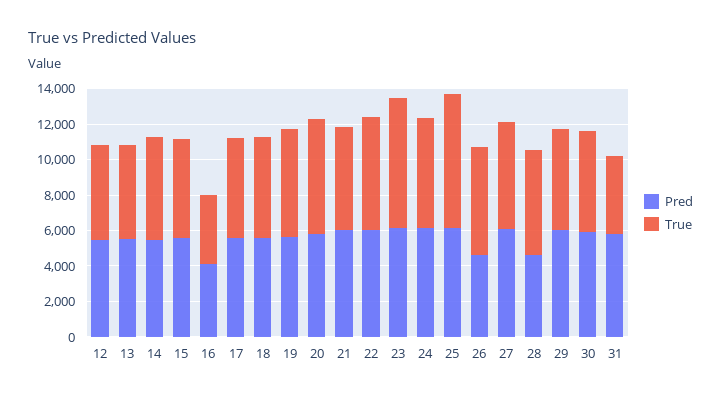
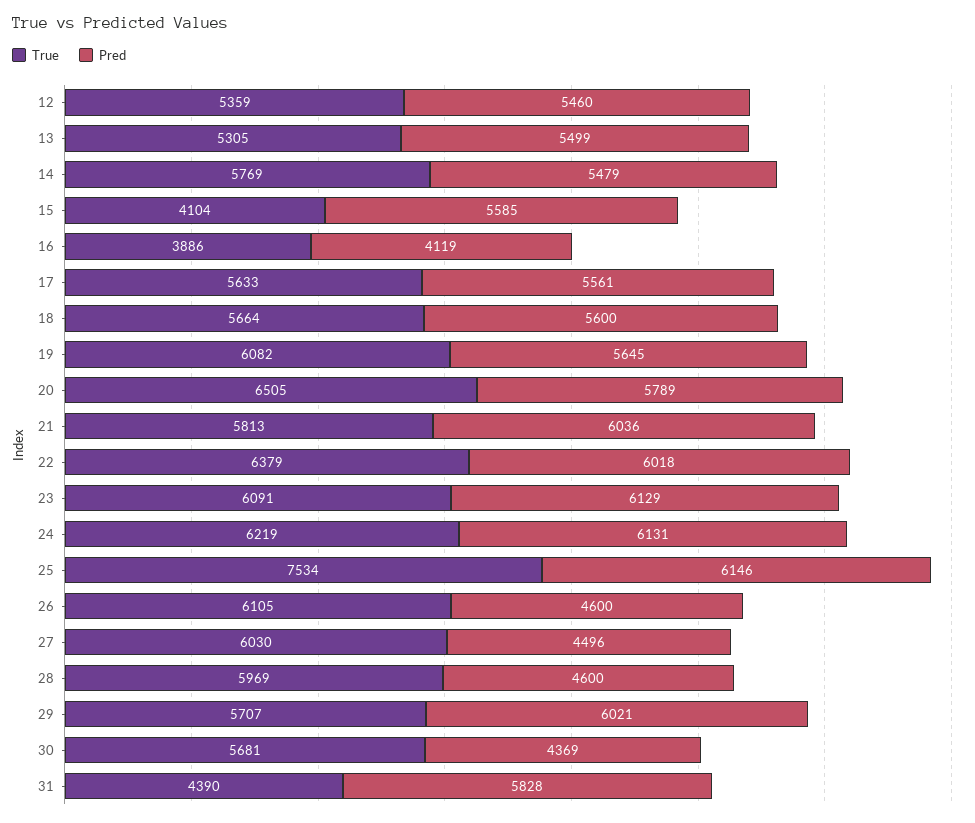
  {
    "Pred": {
      "12": 5460,
      "13": 5499,
      "14": 5479,
      "15": 5585,
      "16": 4119,
      "17": 5561,
      "18": 5600,
      "19": 5645,
      "20": 5789,
      "21": 6036,
      "22": 6018,
      "23": 6129,
      "24": 6131,
      "25": 6146,
      "26": 4600,
-     "27": 6000,
+     "27": 4496,
      "28": 4600,
      "29": 6021,
-     "30": 6000,
+     "30": 4369,
      "31": 5828
    },
    "True": {
      "12": 5359,
      "13": 5305,
      "14": 5769,
-     "15": 5500,
+     "15": 4104,
      "16": 3886,
      "17": 5633,
      "18": 5664,
      "19": 6082,
      "20": 6505,
      "21": 5813,
      "22": 6379,
-     "23": 7500,
+     "23": 6091,
      "24": 6219,
      "25": 7534,
      "26": 6105,
      "27": 6030,
      "28": 5969,
      "29": 5707,
      "30": 5681,
      "31": 4390
    }
  }

